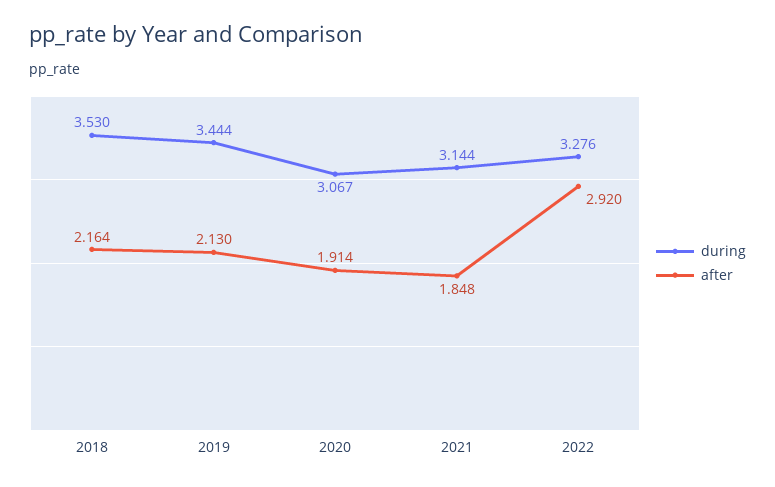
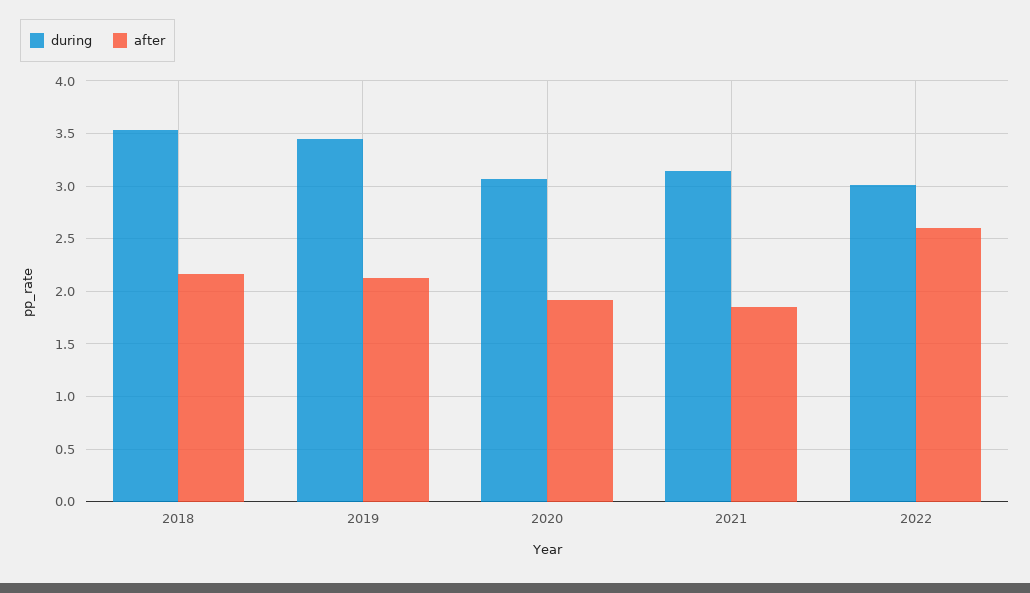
  {
    "during": {
      "2018": 3.53,
      "2019": 3.444,
      "2020": 3.067,
      "2021": 3.144,
-     "2022": 3.276
+     "2022": 3
    },
    "after": {
      "2018": 2.164,
      "2019": 2.13,
      "2020": 1.914,
      "2021": 1.848,
-     "2022": 2.92
+     "2022": 2.6
    }
  }

